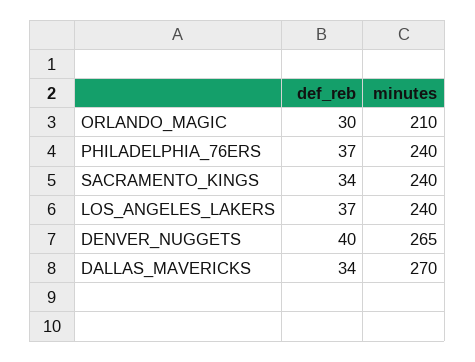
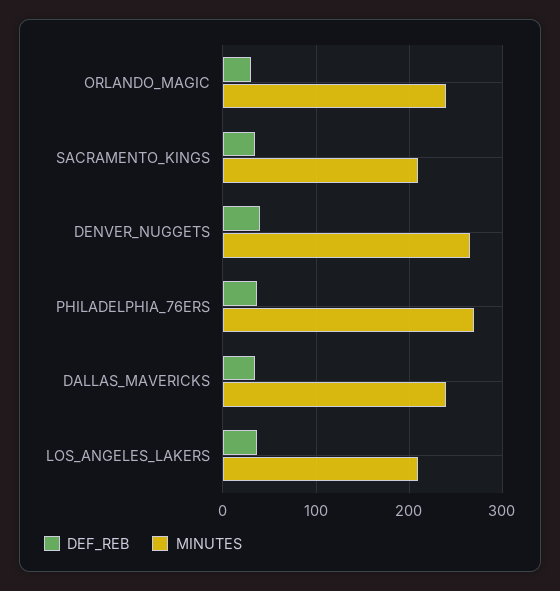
  {
    "def_reb": {
      "ORLANDO_MAGIC": 30,
      "PHILADELPHIA_76ERS": 37,
      "SACRAMENTO_KINGS": 34,
      "LOS_ANGELES_LAKERS": 37,
      "DENVER_NUGGETS": 40,
      "DALLAS_MAVERICKS": 34
    },
    "minutes": {
-     "ORLANDO_MAGIC": 210,
+     "ORLANDO_MAGIC": 240,
-     "PHILADELPHIA_76ERS": 240,
+     "PHILADELPHIA_76ERS": 270,
-     "SACRAMENTO_KINGS": 240,
+     "SACRAMENTO_KINGS": 210,
-     "LOS_ANGELES_LAKERS": 240,
+     "LOS_ANGELES_LAKERS": 210,
      "DENVER_NUGGETS": 265,
-     "DALLAS_MAVERICKS": 270
+     "DALLAS_MAVERICKS": 240
    }
  }

